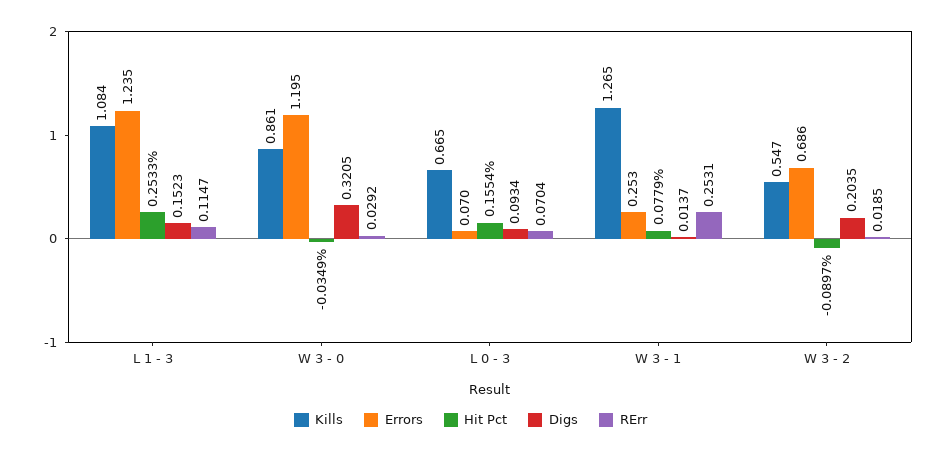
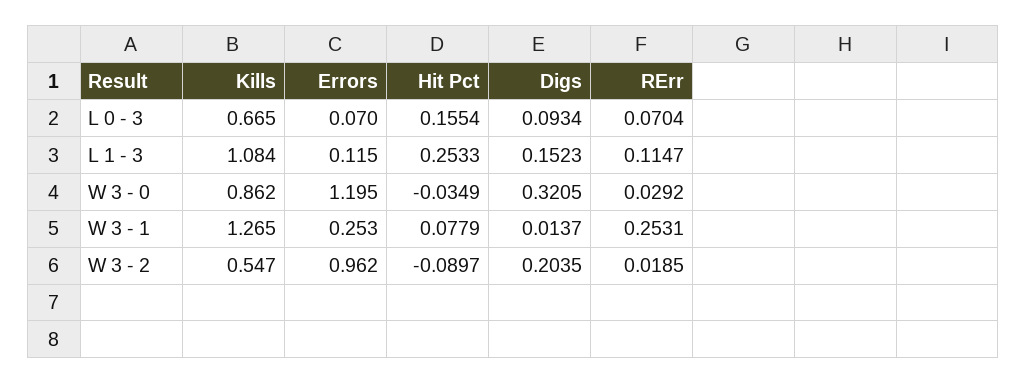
  {
    "Kills": {
      "L 1 - 3": 1.084,
-     "W 3 - 0": 0.861,
+     "W 3 - 0": 0.862,
      "L 0 - 3": 0.665,
      "W 3 - 1": 1.265,
      "W 3 - 2": 0.547
    },
    "Errors": {
-     "L 1 - 3": 1.235,
+     "L 1 - 3": 0.115,
      "W 3 - 0": 1.195,
      "L 0 - 3": 0.07,
      "W 3 - 1": 0.253,
-     "W 3 - 2": 0.686
+     "W 3 - 2": 0.962
    },
    "Hit Pct": {
      "L 1 - 3": 0.2533,
      "W 3 - 0": -0.0349,
      "L 0 - 3": 0.1554,
      "W 3 - 1": 0.0779,
      "W 3 - 2": -0.0897
    },
    "Digs": {
      "L 1 - 3": 0.1523,
      "W 3 - 0": 0.3205,
      "L 0 - 3": 0.0934,
      "W 3 - 1": 0.0137,
      "W 3 - 2": 0.2035
    },
    "RErr": {
      "L 1 - 3": 0.1147,
      "W 3 - 0": 0.0292,
      "L 0 - 3": 0.0704,
      "W 3 - 1": 0.2531,
      "W 3 - 2": 0.0185
    }
  }

